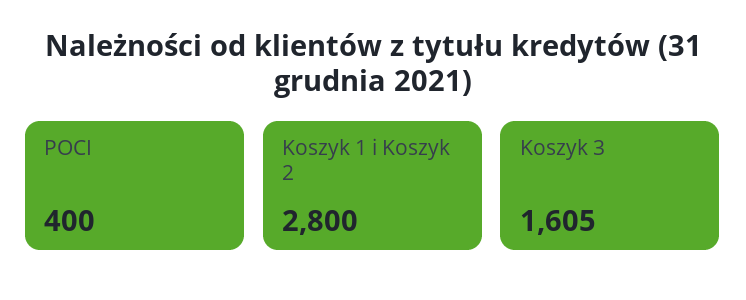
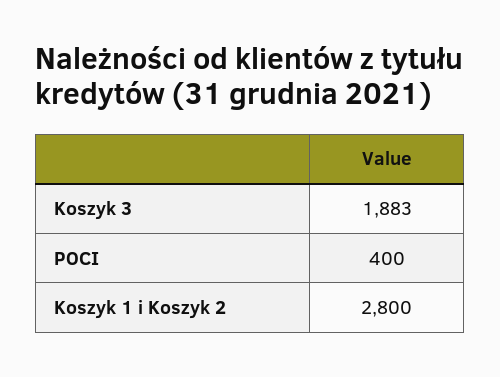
  {
    "POCI": 400,
    "Koszyk 1 i Koszyk 2": 2800,
-   "Koszyk 3": 1605
+   "Koszyk 3": 1883
  }

